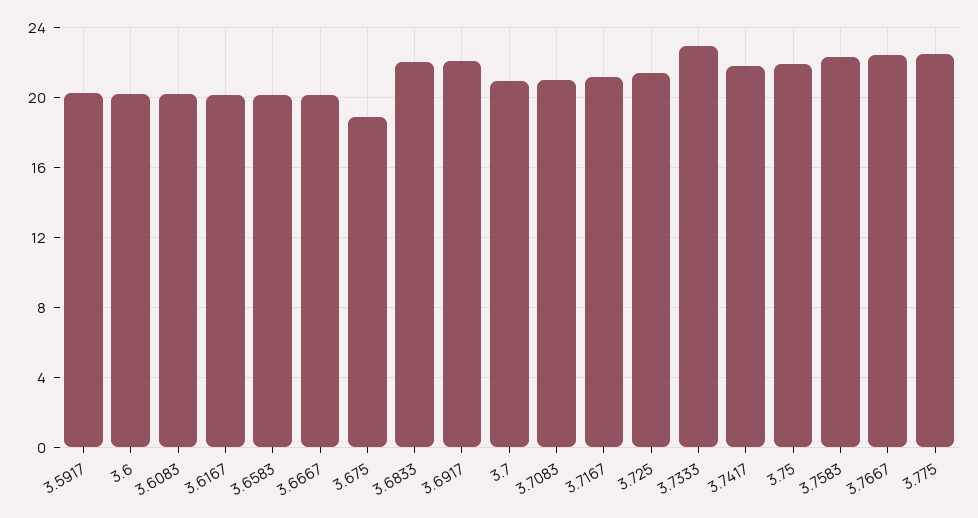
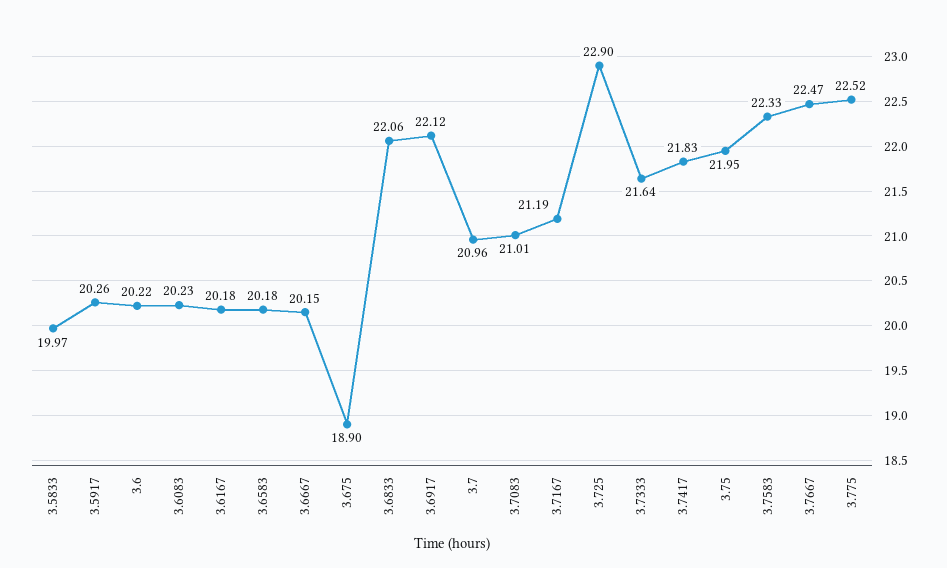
  {
    "3.5917": 20.26,
    "3.6": 20.22,
    "3.6083": 20.23,
    "3.6167": 20.18,
    "3.6583": 20.18,
    "3.6667": 20.15,
    "3.675": 18.9,
    "3.6833": 22.06,
    "3.6917": 22.12,
    "3.7": 20.96,
    "3.7083": 21.01,
    "3.7167": 21.19,
-   "3.725": 21.5,
+   "3.725": 22.9,
-   "3.7333": 23,
+   "3.7333": 21.64,
    "3.7417": 21.83,
    "3.75": 21.95,
    "3.7583": 22.33,
    "3.7667": 22.47,
-   "3.775": 22.52
+   "3.775": 22.52,
+   "3.5833": 19.97
  }

